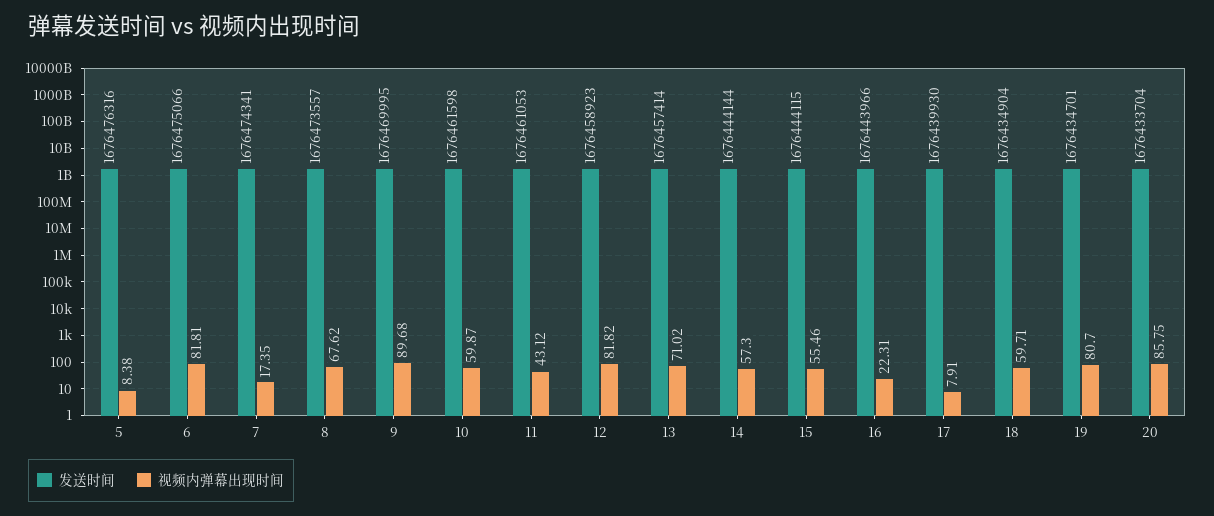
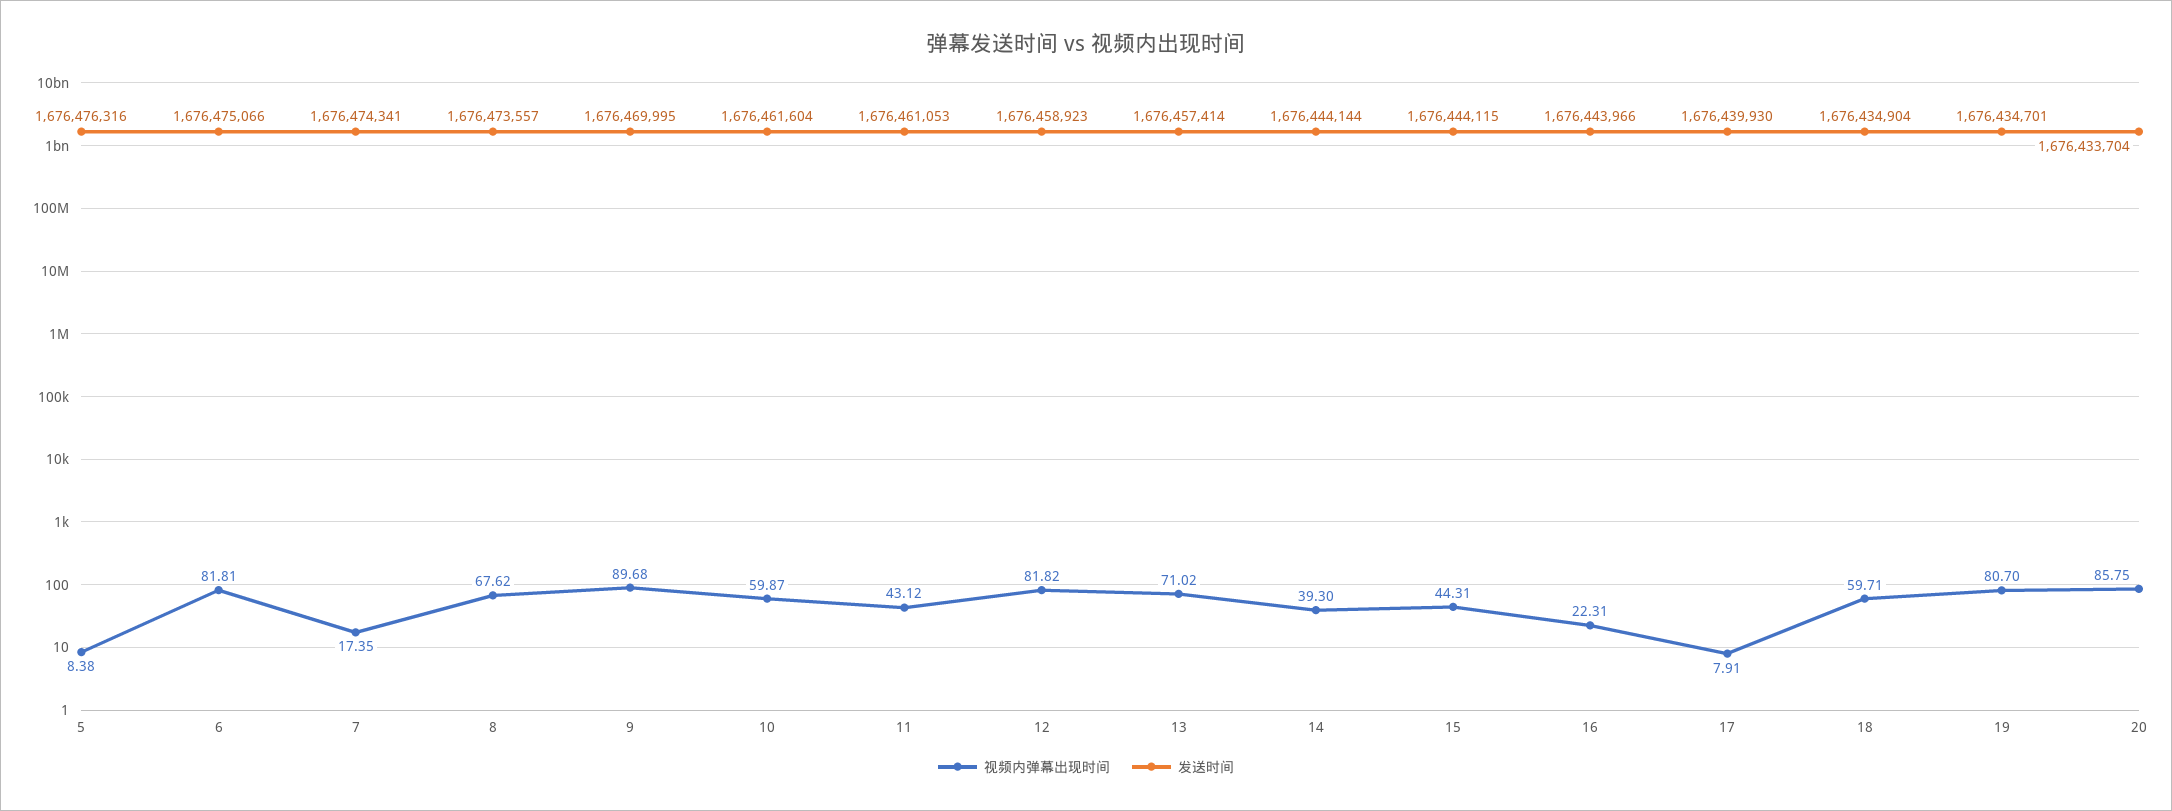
  {
    "发送时间": {
      "5": 1676476316,
      "6": 1676475066,
      "7": 1676474341,
      "8": 1676473557,
      "9": 1676469995,
-     "10": 1676461598,
+     "10": 1676461604,
      "11": 1676461053,
      "12": 1676458923,
      "13": 1676457414,
      "14": 1676444144,
      "15": 1676444115,
      "16": 1676443966,
      "17": 1676439930,
      "18": 1676434904,
      "19": 1676434701,
      "20": 1676433704
    },
    "视频内弹幕出现时间": {
      "5": 8.38,
      "6": 81.81,
      "7": 17.35,
      "8": 67.62,
      "9": 89.68,
      "10": 59.87,
      "11": 43.12,
      "12": 81.82,
      "13": 71.02,
-     "14": 57.3,
+     "14": 39.3,
-     "15": 55.46,
+     "15": 44.31,
      "16": 22.31,
      "17": 7.91,
      "18": 59.71,
      "19": 80.7,
      "20": 85.75
    }
  }

